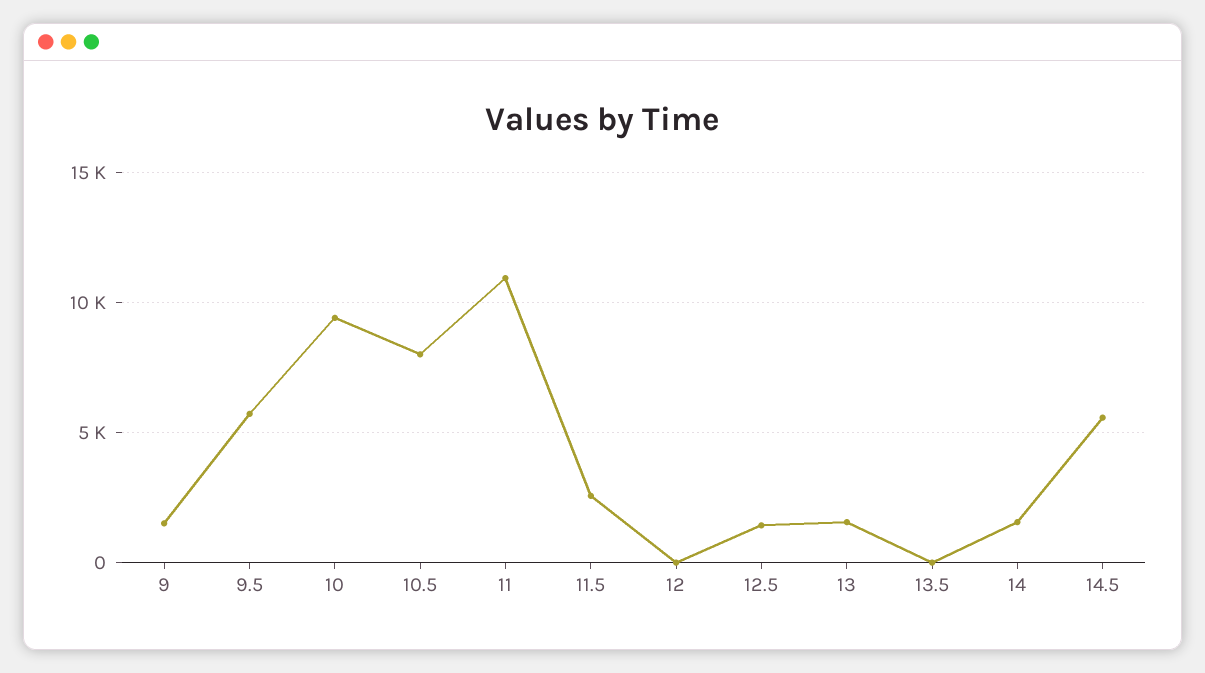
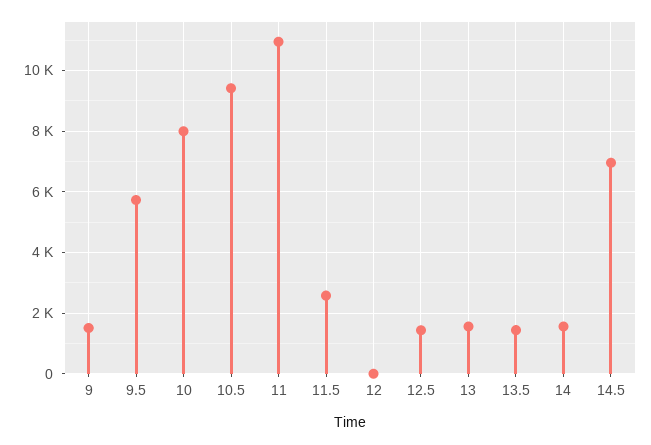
  {
    "9": 1600,
    "9.5": 5800,
-   "10": 9500,
+   "10": 8000,
-   "10.5": 8000,
+   "10.5": 9400,
    "11": 11000,
    "11.5": 2600,
    "12": 0,
    "12.5": 1400,
    "13": 1600,
-   "13.5": 0,
+   "13.5": 1400,
    "14": 1600,
-   "14.5": 5500
+   "14.5": 7000
  }

